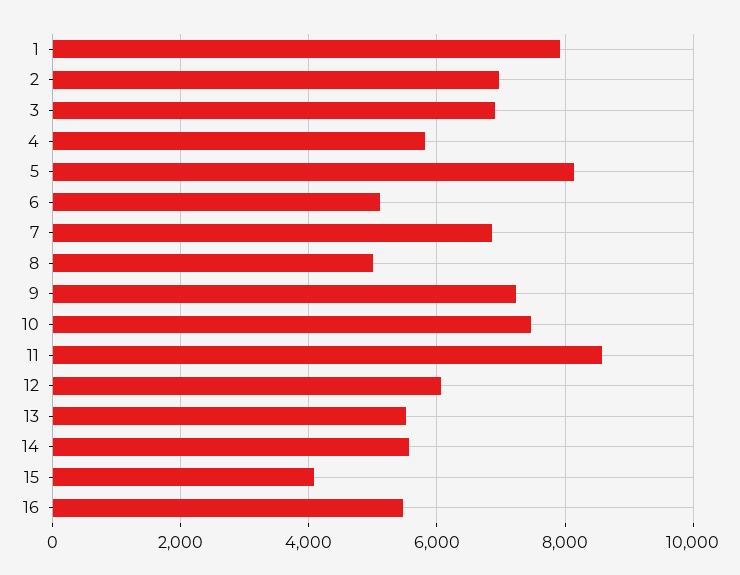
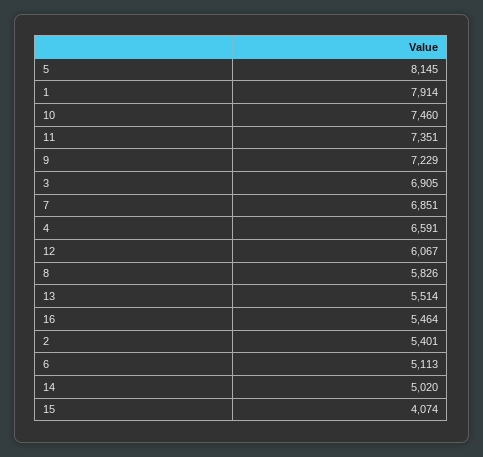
  {
    "1": 7914,
-   "2": 7000,
+   "2": 5401,
    "3": 6905,
-   "4": 5800,
+   "4": 6591,
    "5": 8145,
    "6": 5113,
    "7": 6851,
-   "8": 5000,
+   "8": 5826,
    "9": 7229,
    "10": 7460,
-   "11": 8600,
+   "11": 7351,
    "12": 6067,
    "13": 5514,
-   "14": 5600,
+   "14": 5020,
    "15": 4074,
    "16": 5464
  }

